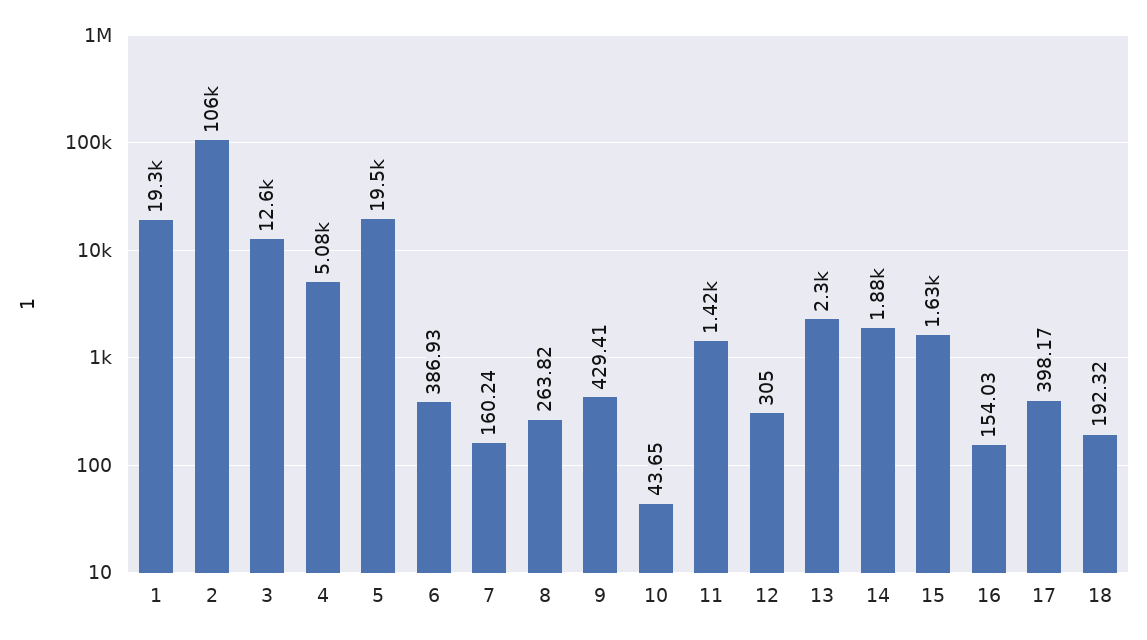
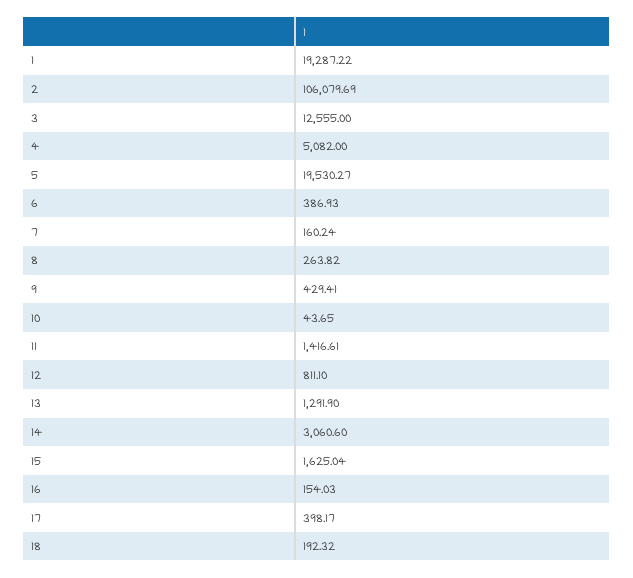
  {
    "1": 19287.22,
    "2": 106079.69,
    "3": 12555,
    "4": 5082,
    "5": 19530.27,
    "6": 386.93,
    "7": 160.24,
    "8": 263.82,
    "9": 429.41,
    "10": 43.65,
    "11": 1416.61,
-   "12": 305,
+   "12": 811.1,
-   "13": 2300,
+   "13": 1291.9,
-   "14": 1880,
+   "14": 3060.6,
    "15": 1625.04,
    "16": 154.03,
    "17": 398.17,
    "18": 192.32
  }

